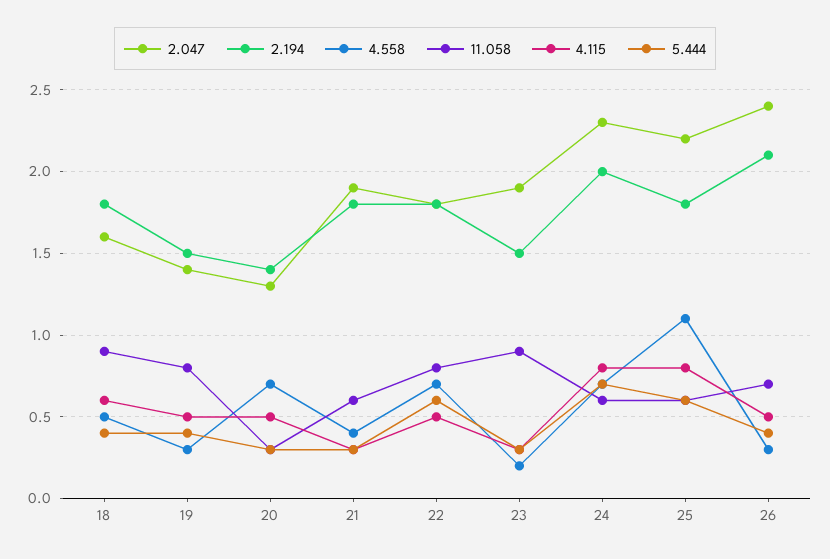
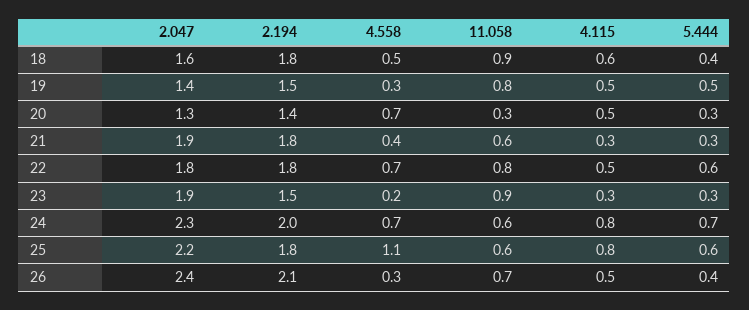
  {
    "2.047": {
      "18": 1.6,
      "19": 1.4,
      "20": 1.3,
      "21": 1.9,
      "22": 1.8,
      "23": 1.9,
      "24": 2.3,
      "25": 2.2,
      "26": 2.4
    },
    "2.194": {
      "18": 1.8,
      "19": 1.5,
      "20": 1.4,
      "21": 1.8,
      "22": 1.8,
      "23": 1.5,
      "24": 2,
      "25": 1.8,
      "26": 2.1
    },
    "4.558": {
      "18": 0.5,
      "19": 0.3,
      "20": 0.7,
      "21": 0.4,
      "22": 0.7,
      "23": 0.2,
      "24": 0.7,
      "25": 1.1,
      "26": 0.3
    },
    "11.058": {
      "18": 0.9,
      "19": 0.8,
      "20": 0.3,
      "21": 0.6,
      "22": 0.8,
      "23": 0.9,
      "24": 0.6,
      "25": 0.6,
      "26": 0.7
    },
    "4.115": {
      "18": 0.6,
      "19": 0.5,
      "20": 0.5,
      "21": 0.3,
      "22": 0.5,
      "23": 0.3,
      "24": 0.8,
      "25": 0.8,
      "26": 0.5
    },
    "5.444": {
      "18": 0.4,
-     "19": 0.4,
+     "19": 0.5,
      "20": 0.3,
      "21": 0.3,
      "22": 0.6,
      "23": 0.3,
      "24": 0.7,
      "25": 0.6,
      "26": 0.4
    }
  }

